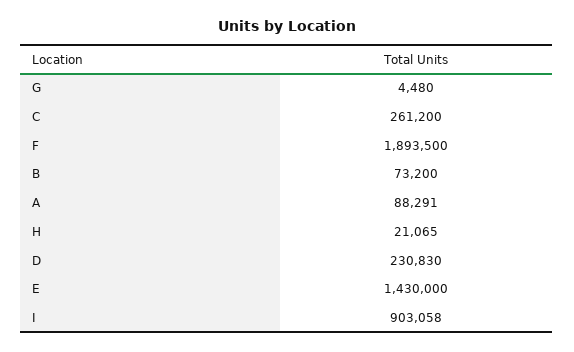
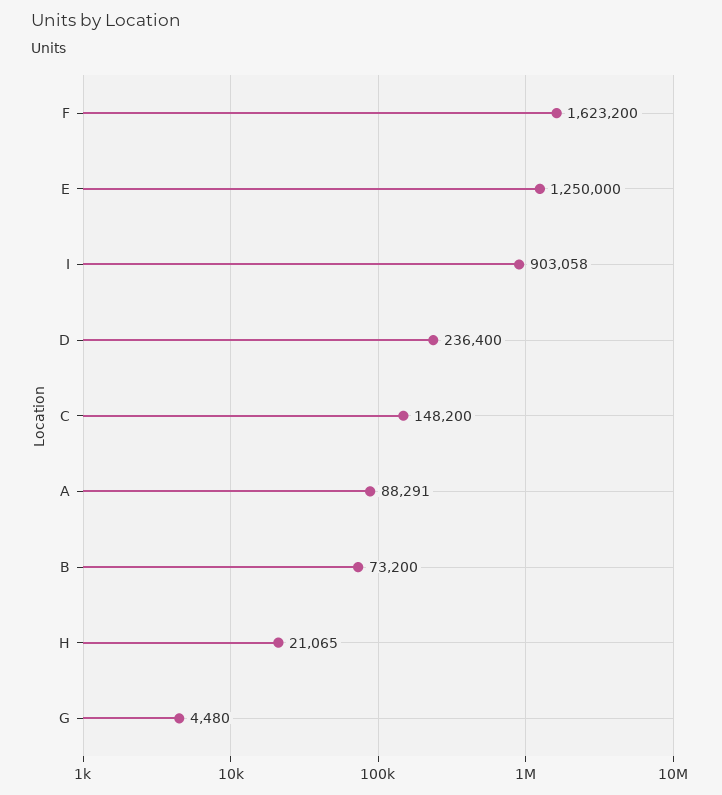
  {
    "G": 4480,
-   "C": 261200,
+   "C": 148200,
-   "F": 1893500,
+   "F": 1623200,
    "B": 73200,
    "A": 88291,
    "H": 21065,
-   "D": 230830,
+   "D": 236400,
-   "E": 1430000,
+   "E": 1250000,
    "I": 903058
  }

